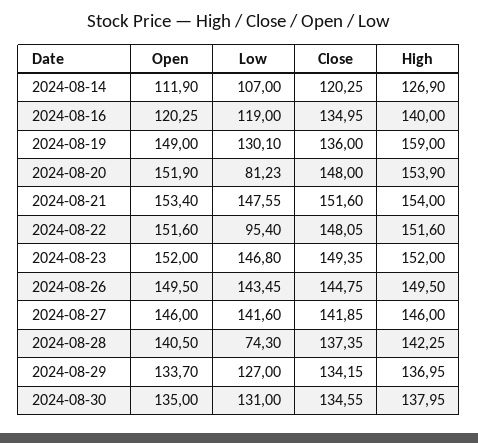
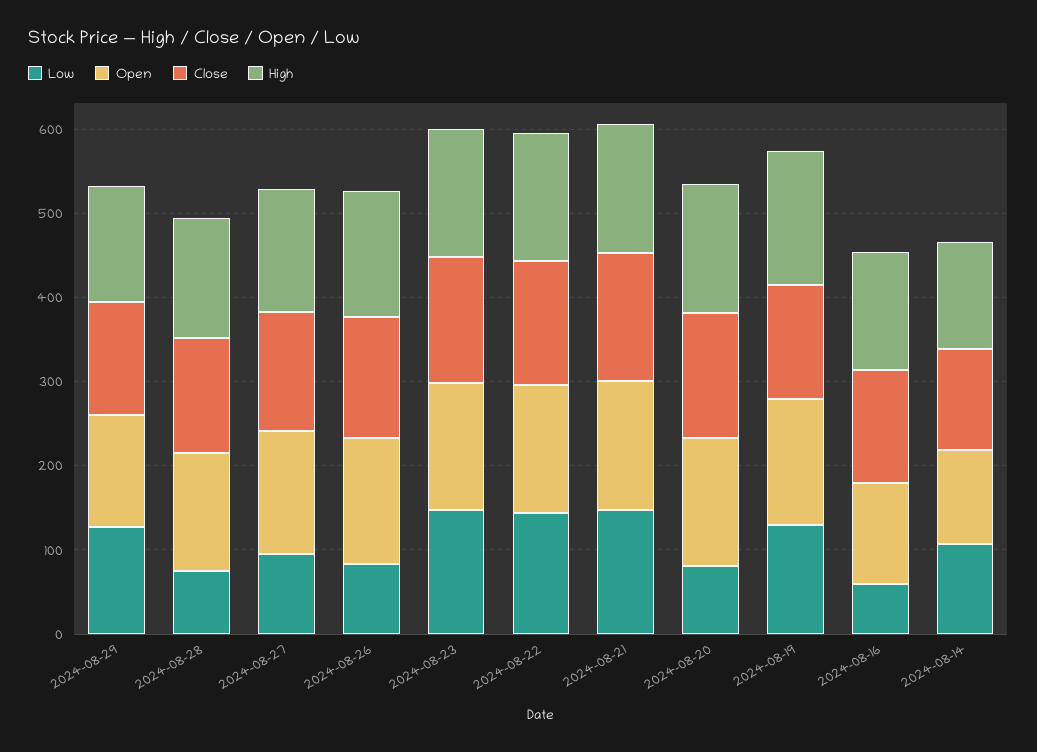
  {
    "Open": {
      "2024-08-14": 111.9,
      "2024-08-16": 120.25,
      "2024-08-19": 149,
      "2024-08-20": 151.9,
      "2024-08-21": 153.4,
      "2024-08-22": 151.6,
      "2024-08-23": 152,
      "2024-08-26": 149.5,
      "2024-08-27": 146,
      "2024-08-28": 140.5,
-     "2024-08-29": 133.7,
+     "2024-08-29": 133.7
-     "2024-08-30": 135
    },
    "Low": {
      "2024-08-14": 107,
-     "2024-08-16": 119,
+     "2024-08-16": 60,
      "2024-08-19": 130.1,
      "2024-08-20": 81.23,
      "2024-08-21": 147.55,
-     "2024-08-22": 95.4,
+     "2024-08-22": 140,
      "2024-08-23": 146.8,
-     "2024-08-26": 143.45,
+     "2024-08-26": 80,
-     "2024-08-27": 141.6,
+     "2024-08-27": 100,
      "2024-08-28": 74.3,
-     "2024-08-29": 127,
+     "2024-08-29": 127
-     "2024-08-30": 131
    },
    "Close": {
      "2024-08-14": 120.25,
      "2024-08-16": 134.95,
      "2024-08-19": 136,
      "2024-08-20": 148,
      "2024-08-21": 151.6,
      "2024-08-22": 148.05,
      "2024-08-23": 149.35,
      "2024-08-26": 144.75,
      "2024-08-27": 141.85,
      "2024-08-28": 137.35,
-     "2024-08-29": 134.15,
+     "2024-08-29": 134.15
-     "2024-08-30": 134.55
    },
    "High": {
      "2024-08-14": 126.9,
      "2024-08-16": 140,
      "2024-08-19": 159,
      "2024-08-20": 153.9,
      "2024-08-21": 154,
      "2024-08-22": 151.6,
      "2024-08-23": 152,
      "2024-08-26": 149.5,
      "2024-08-27": 146,
      "2024-08-28": 142.25,
-     "2024-08-29": 136.95,
+     "2024-08-29": 136.95
-     "2024-08-30": 137.95
    }
  }

